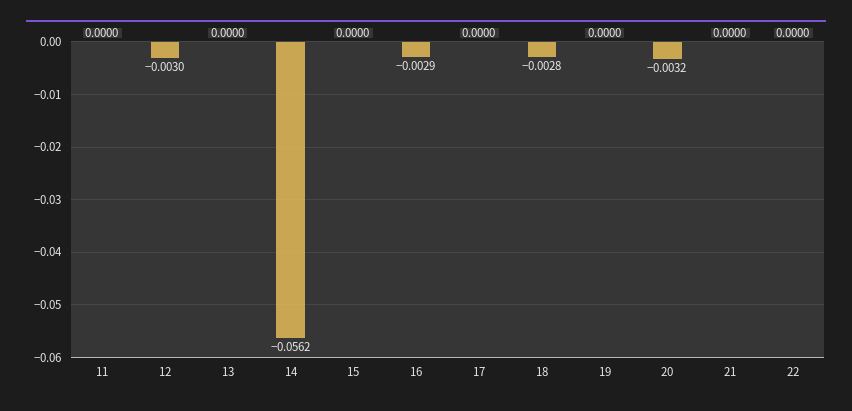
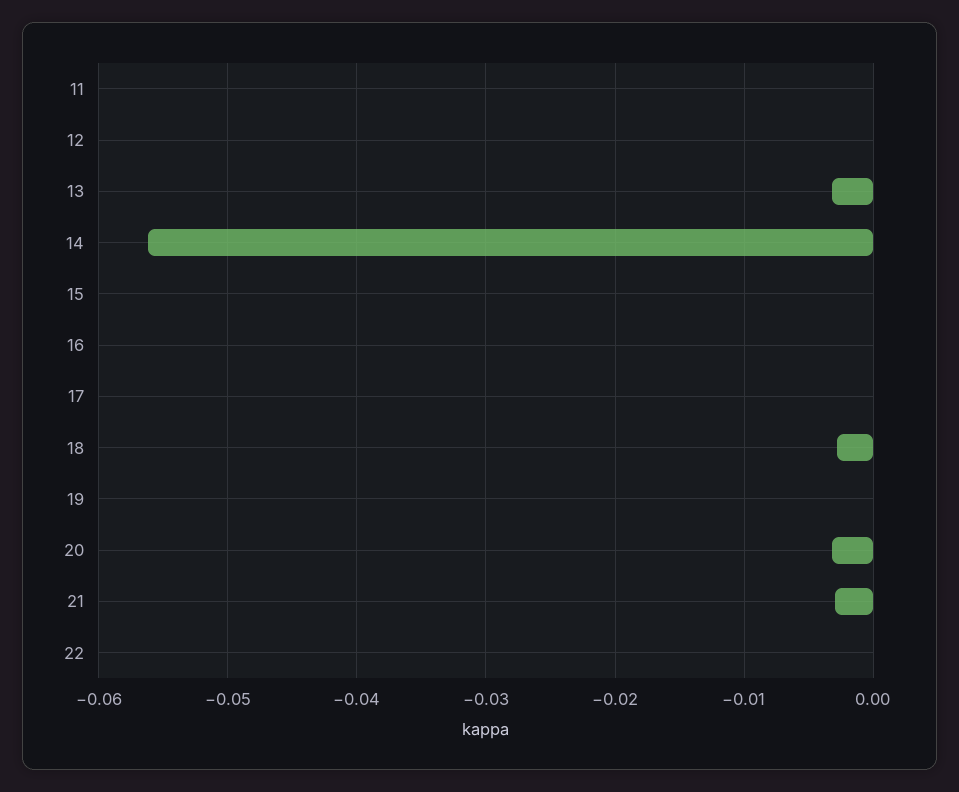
  {
    "11": 0,
-   "12": -0.003,
+   "12": 0,
-   "13": 0,
+   "13": -0.003,
    "14": -0.0562,
    "15": 0,
-   "16": -0.0029,
+   "16": 0,
    "17": 0,
    "18": -0.0028,
    "19": 0,
    "20": -0.0032,
-   "21": 0,
+   "21": -0.003,
    "22": 0
  }

